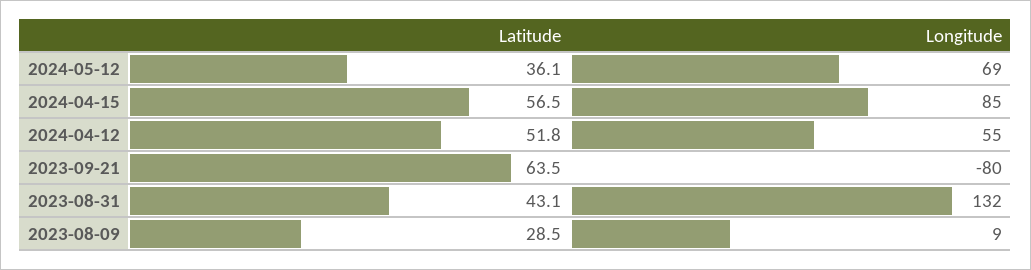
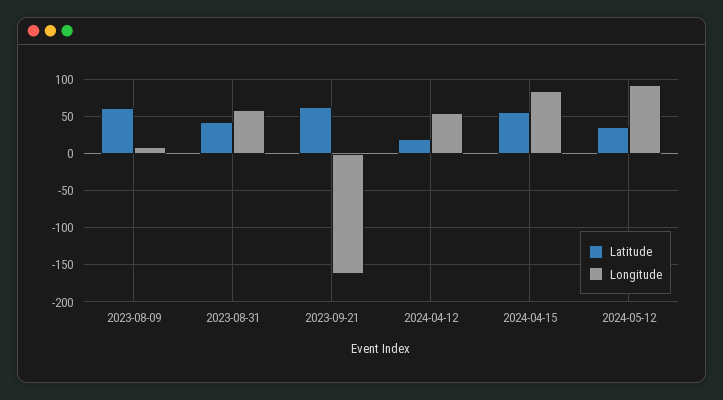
  {
    "Latitude": {
      "2024-05-12": 36.1,
      "2024-04-15": 56.5,
-     "2024-04-12": 51.8,
+     "2024-04-12": 20,
      "2023-09-21": 63.5,
      "2023-08-31": 43.1,
-     "2023-08-09": 28.5
+     "2023-08-09": 60
    },
    "Longitude": {
-     "2024-05-12": 69,
+     "2024-05-12": 90,
      "2024-04-15": 85,
      "2024-04-12": 55,
-     "2023-09-21": -80,
+     "2023-09-21": -160,
-     "2023-08-31": 132,
+     "2023-08-31": 60,
      "2023-08-09": 9
    }
  }

